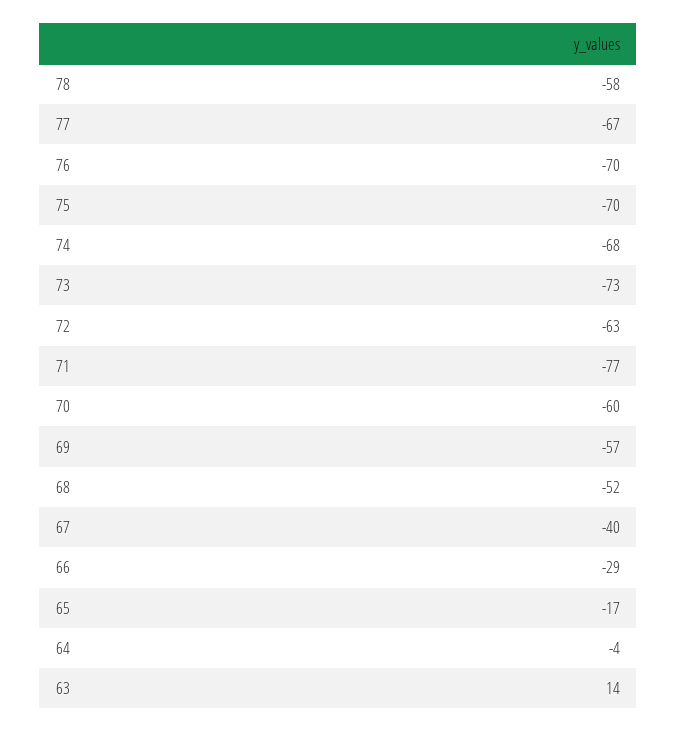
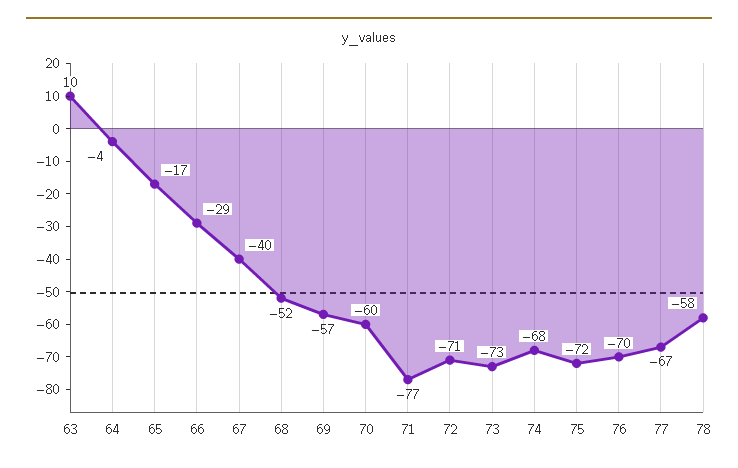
  {
    "78": -58,
    "77": -67,
    "76": -70,
-   "75": -70,
+   "75": -72,
    "74": -68,
    "73": -73,
-   "72": -63,
+   "72": -71,
    "71": -77,
    "70": -60,
    "69": -57,
    "68": -52,
    "67": -40,
    "66": -29,
    "65": -17,
    "64": -4,
-   "63": 14
+   "63": 10
  }

